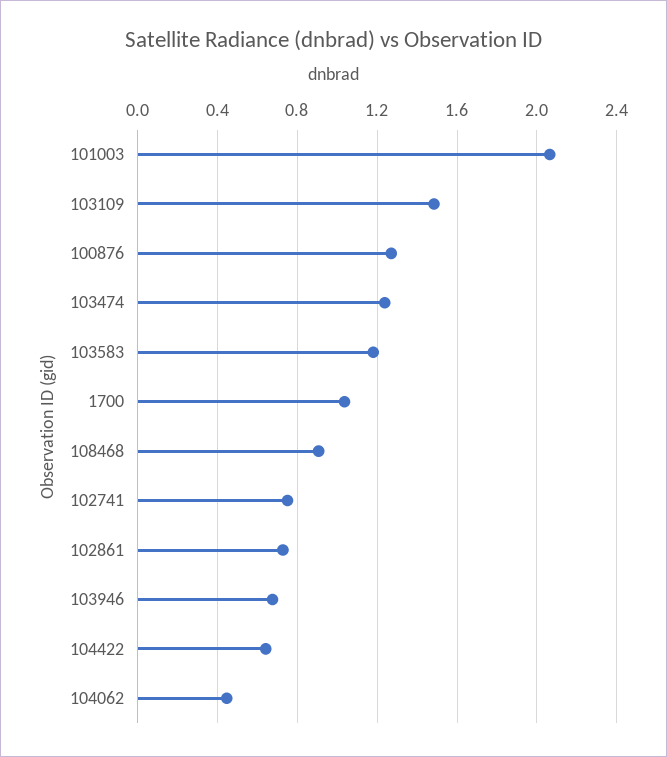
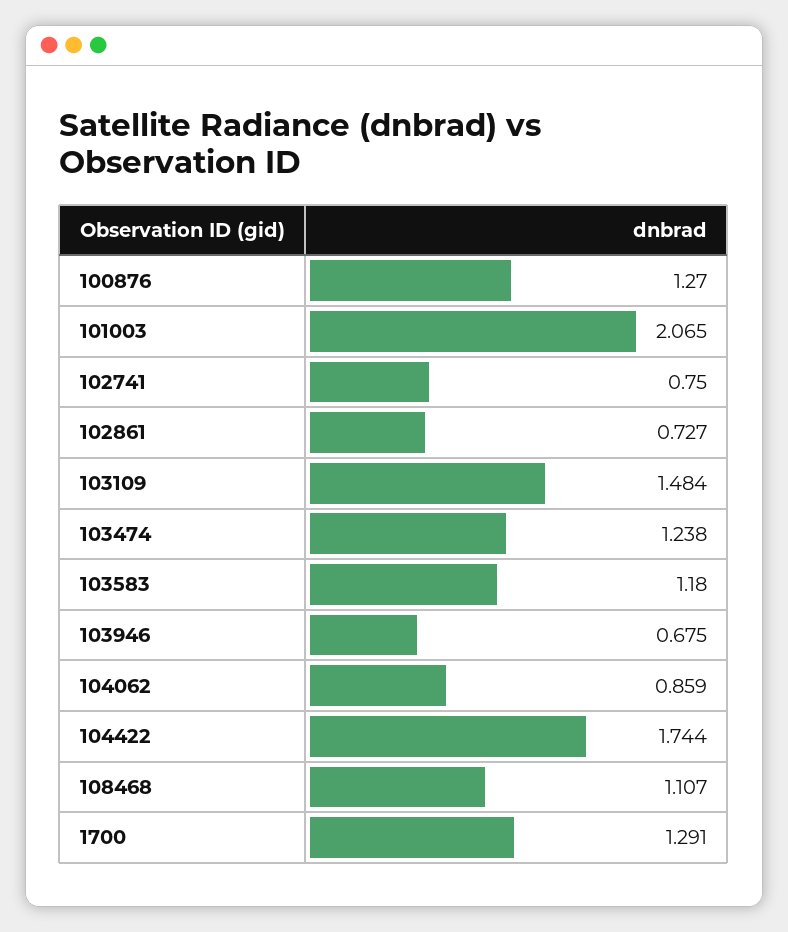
  {
    "101003": 2.065,
    "103109": 1.484,
    "100876": 1.27,
    "103474": 1.238,
    "103583": 1.18,
-   "1700": 1.05,
+   "1700": 1.291,
-   "108468": 0.9,
+   "108468": 1.107,
    "102741": 0.75,
    "102861": 0.727,
    "103946": 0.675,
-   "104422": 0.65,
+   "104422": 1.744,
-   "104062": 0.45
+   "104062": 0.859
  }

